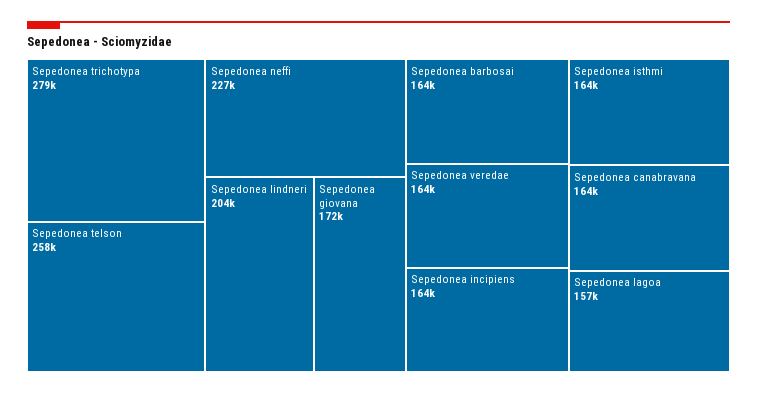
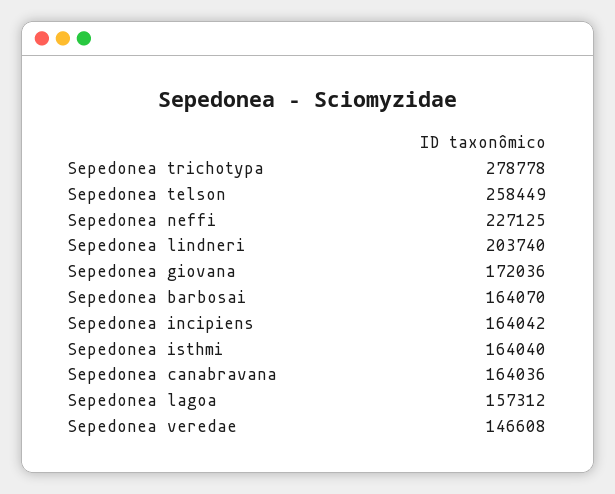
  {
    "Sepedonea trichotypa": 278778,
    "Sepedonea telson": 258449,
    "Sepedonea neffi": 227125,
    "Sepedonea lindneri": 203740,
    "Sepedonea giovana": 172036,
    "Sepedonea barbosai": 164070,
-   "Sepedonea veredae": 164000,
+   "Sepedonea veredae": 146608,
    "Sepedonea incipiens": 164042,
    "Sepedonea isthmi": 164040,
    "Sepedonea canabravana": 164036,
    "Sepedonea lagoa": 157312
  }

